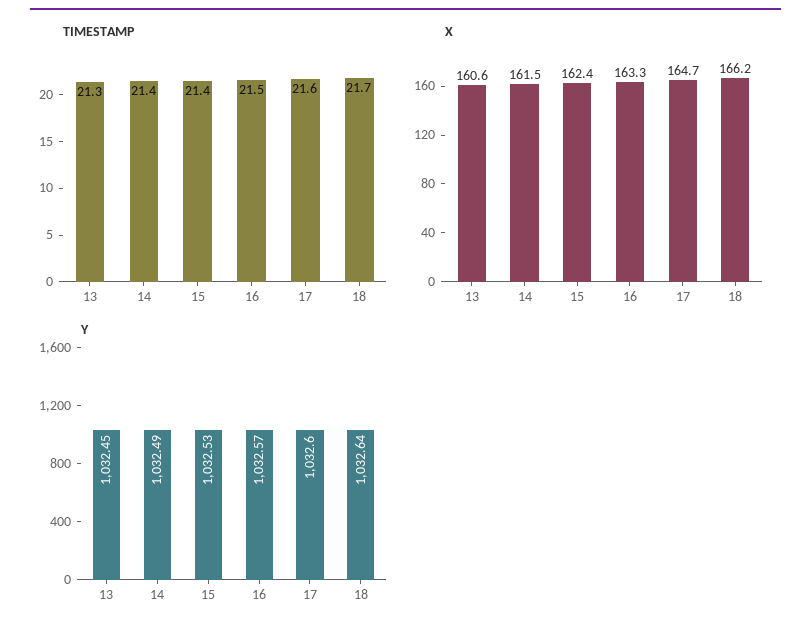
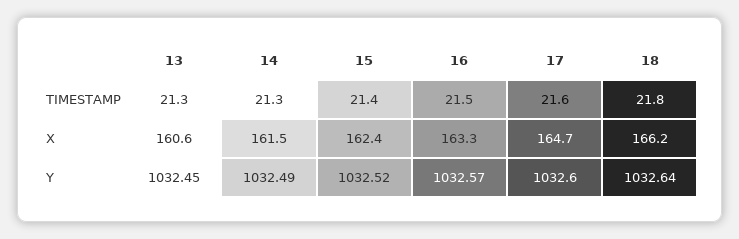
  {
    "TIMESTAMP": {
      "13": 21.3,
-     "14": 21.4,
+     "14": 21.3,
      "15": 21.4,
      "16": 21.5,
      "17": 21.6,
-     "18": 21.7
+     "18": 21.8
    },
    "X": {
      "13": 160.6,
      "14": 161.5,
      "15": 162.4,
      "16": 163.3,
      "17": 164.7,
      "18": 166.2
    },
    "Y": {
      "13": 1032.45,
      "14": 1032.49,
-     "15": 1032.53,
+     "15": 1032.52,
      "16": 1032.57,
      "17": 1032.6,
      "18": 1032.64
    }
  }

